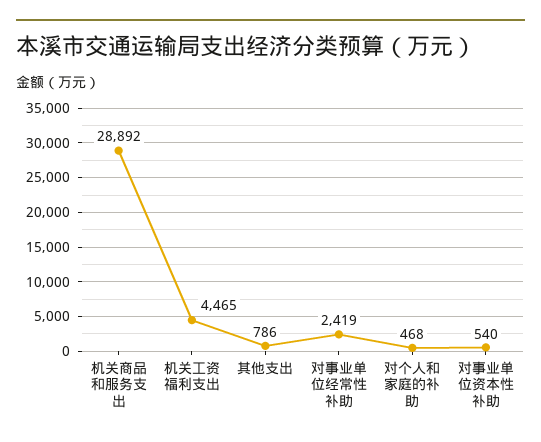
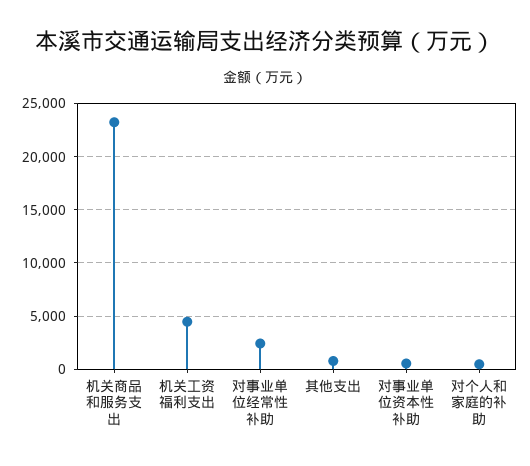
  {
-   "机关商品和服务支出": 28892,
+   "机关商品和服务支出": 23000,
    "机关工资福利支出": 4465,
    "其他支出": 786,
    "对事业单位经常性补助": 2419,
    "对个人和家庭的补助": 468,
    "对事业单位资本性补助": 540
  }

